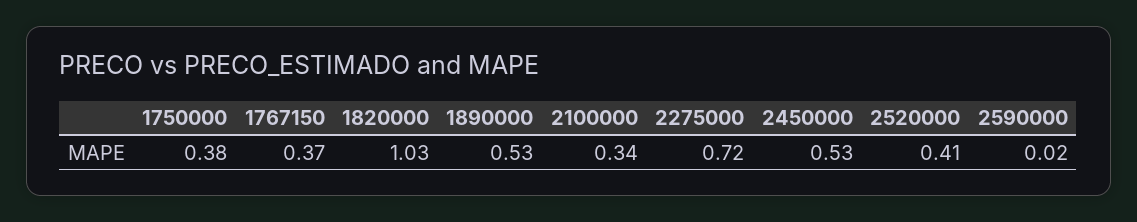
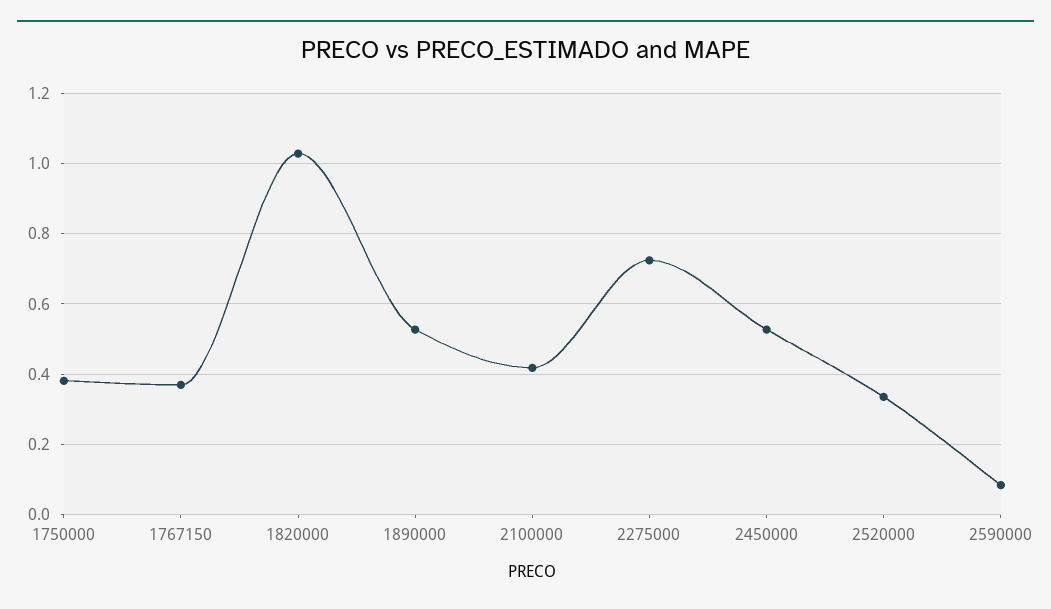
  {
    "1750000": 0.38,
    "1767150": 0.37,
    "1820000": 1.03,
    "1890000": 0.53,
-   "2100000": 0.34,
+   "2100000": 0.42,
    "2275000": 0.72,
    "2450000": 0.53,
-   "2520000": 0.41,
+   "2520000": 0.34,
-   "2590000": 0.02
+   "2590000": 0.08
  }

